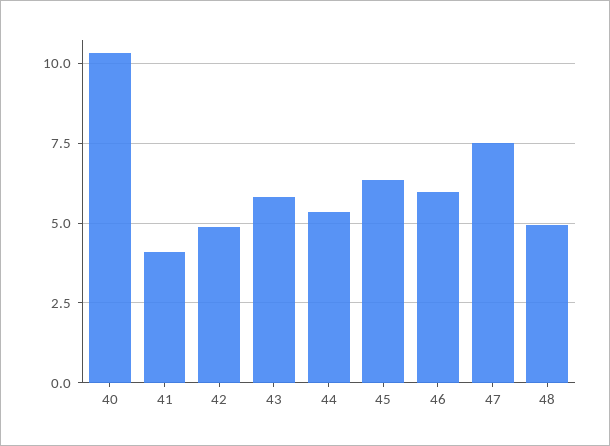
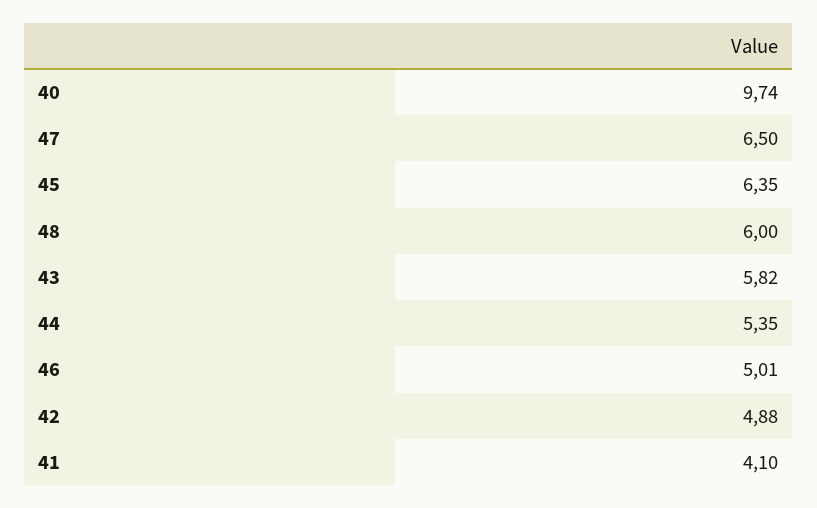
  {
-   "40": 10.25,
+   "40": 9.74,
    "41": 4.1,
    "42": 4.88,
    "43": 5.82,
    "44": 5.35,
    "45": 6.35,
-   "46": 6,
+   "46": 5.01,
-   "47": 7.5,
+   "47": 6.5,
-   "48": 5
+   "48": 6
  }

